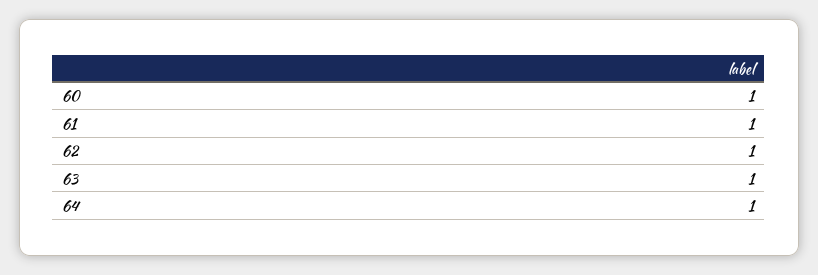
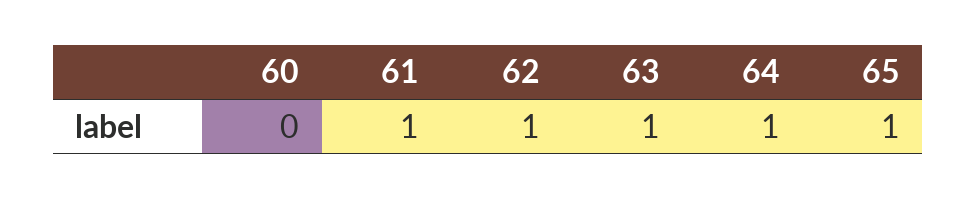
  {
-   "60": 1,
+   "60": 0,
    "61": 1,
    "62": 1,
    "63": 1,
-   "64": 1
+   "64": 1,
+   "65": 1
  }

